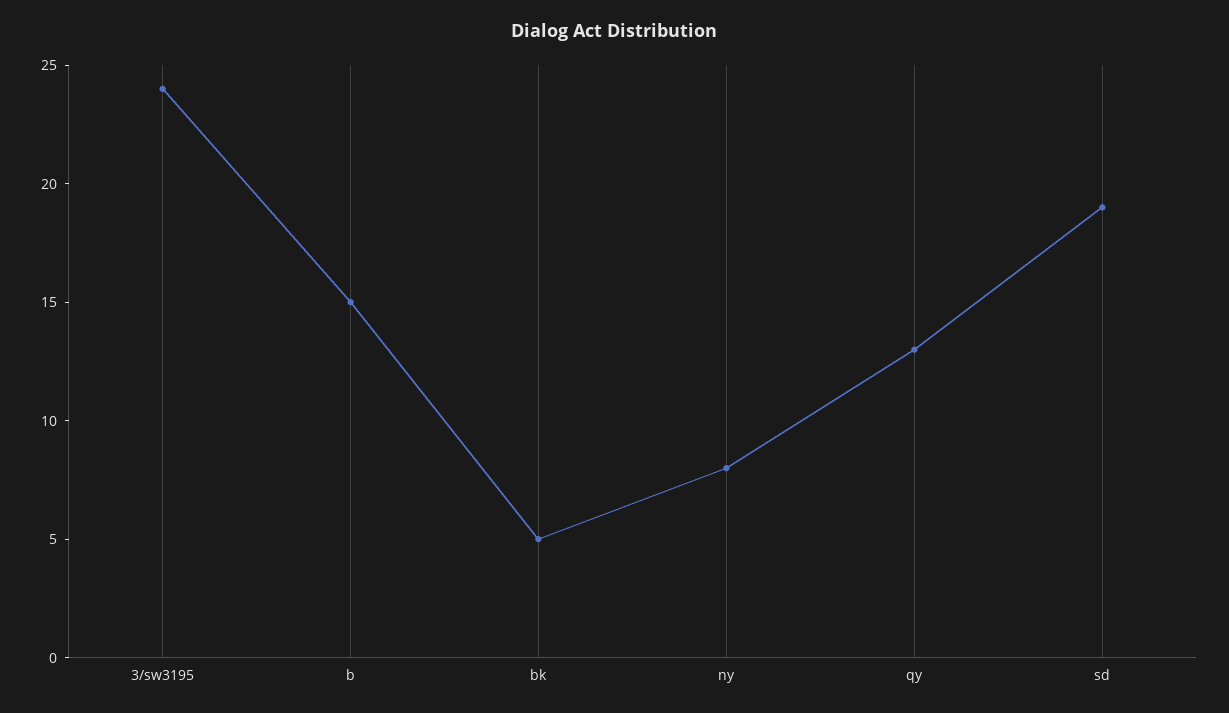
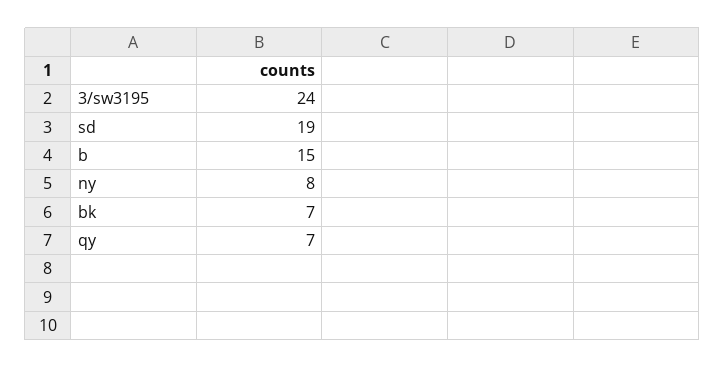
  {
    "3/sw3195": 24,
    "b": 15,
-   "bk": 5,
+   "bk": 7,
    "ny": 8,
-   "qy": 13,
+   "qy": 7,
    "sd": 19
  }

